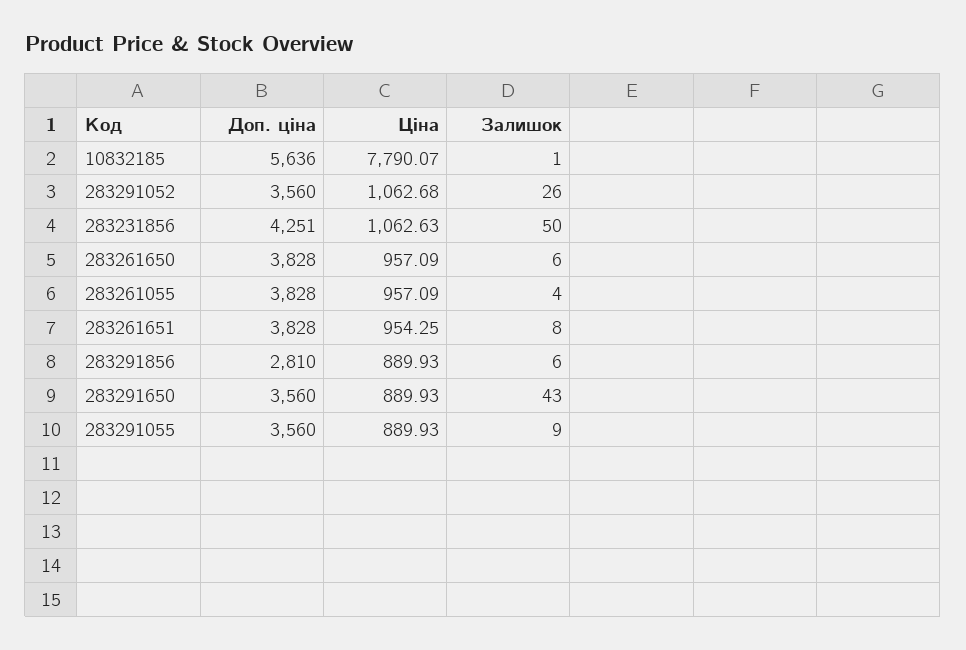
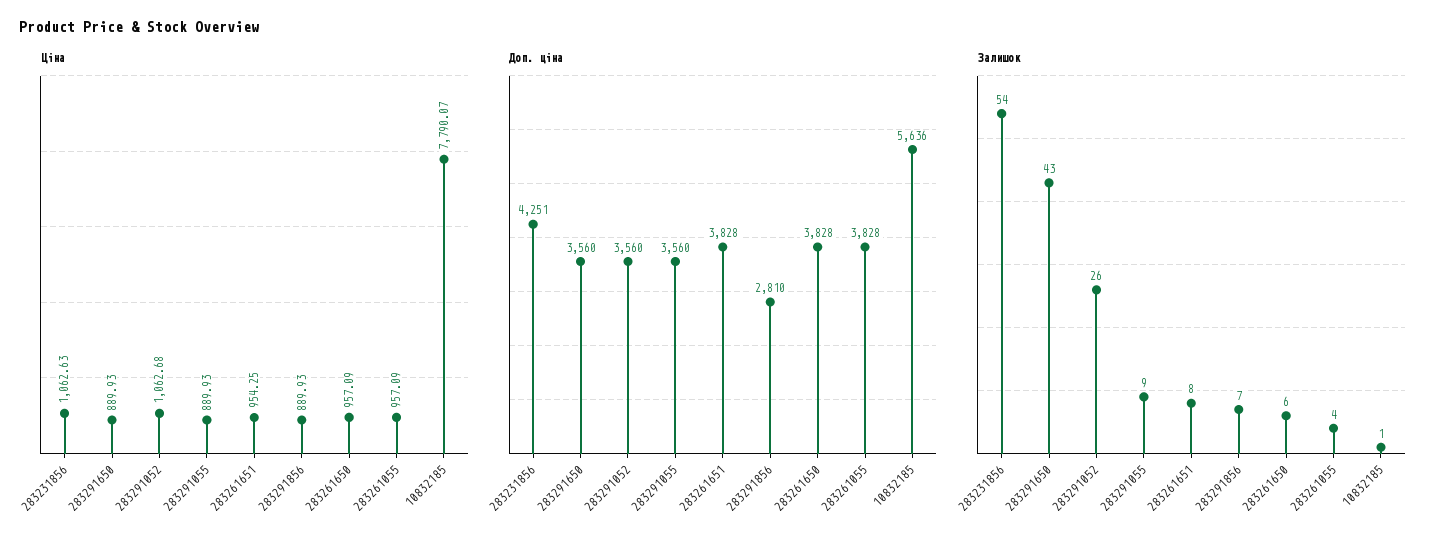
  {
    "Доп. ціна": {
      "10832185": 5636,
      "283291052": 3560,
      "283231856": 4251,
      "283261650": 3828,
      "283261055": 3828,
      "283261651": 3828,
      "283291856": 2810,
      "283291650": 3560,
      "283291055": 3560
    },
    "Ціна": {
      "10832185": 7790.07,
      "283291052": 1062.68,
      "283231856": 1062.63,
      "283261650": 957.09,
      "283261055": 957.09,
      "283261651": 954.25,
      "283291856": 889.93,
      "283291650": 889.93,
      "283291055": 889.93
    },
    "Залишок": {
      "10832185": 1,
      "283291052": 26,
-     "283231856": 50,
+     "283231856": 54,
      "283261650": 6,
      "283261055": 4,
      "283261651": 8,
-     "283291856": 6,
+     "283291856": 7,
      "283291650": 43,
      "283291055": 9
    }
  }

